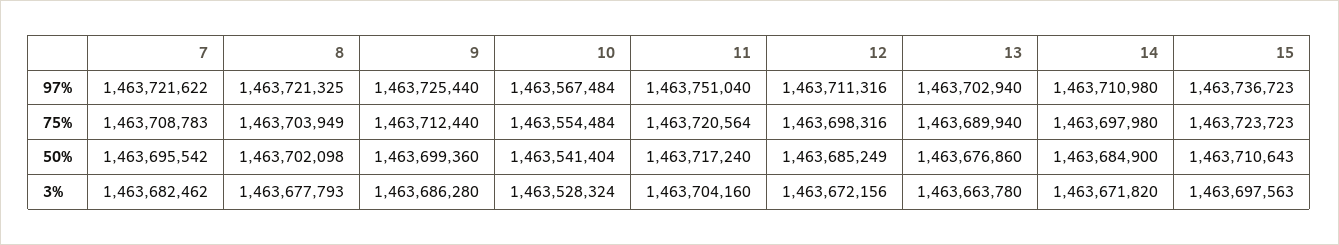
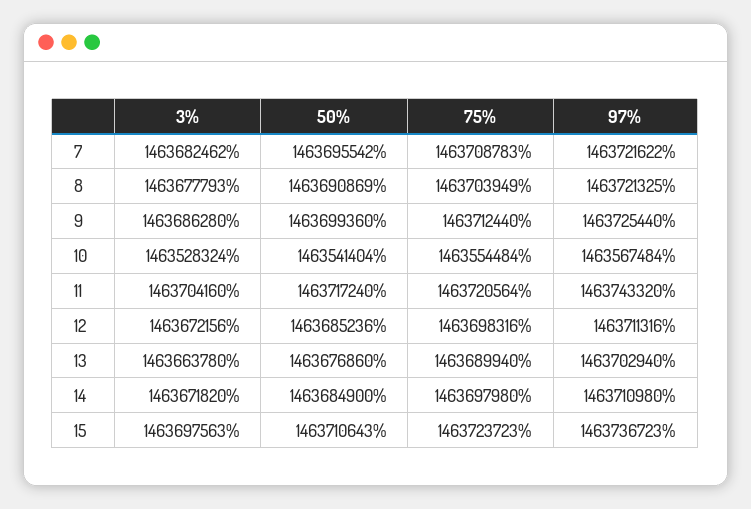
  {
    "7": {
      "97%": 1463721622,
      "75%": 1463708783,
      "50%": 1463695542,
      "3%": 1463682462
    },
    "8": {
      "97%": 1463721325,
      "75%": 1463703949,
-     "50%": 1463702098,
+     "50%": 1463690869,
      "3%": 1463677793
    },
    "9": {
      "97%": 1463725440,
      "75%": 1463712440,
      "50%": 1463699360,
      "3%": 1463686280
    },
    "10": {
      "97%": 1463567484,
      "75%": 1463554484,
      "50%": 1463541404,
      "3%": 1463528324
    },
    "11": {
-     "97%": 1463751040,
+     "97%": 1463743320,
      "75%": 1463720564,
      "50%": 1463717240,
      "3%": 1463704160
    },
    "12": {
      "97%": 1463711316,
      "75%": 1463698316,
-     "50%": 1463685249,
+     "50%": 1463685236,
      "3%": 1463672156
    },
    "13": {
      "97%": 1463702940,
      "75%": 1463689940,
      "50%": 1463676860,
      "3%": 1463663780
    },
    "14": {
      "97%": 1463710980,
      "75%": 1463697980,
      "50%": 1463684900,
      "3%": 1463671820
    },
    "15": {
      "97%": 1463736723,
      "75%": 1463723723,
      "50%": 1463710643,
      "3%": 1463697563
    }
  }

